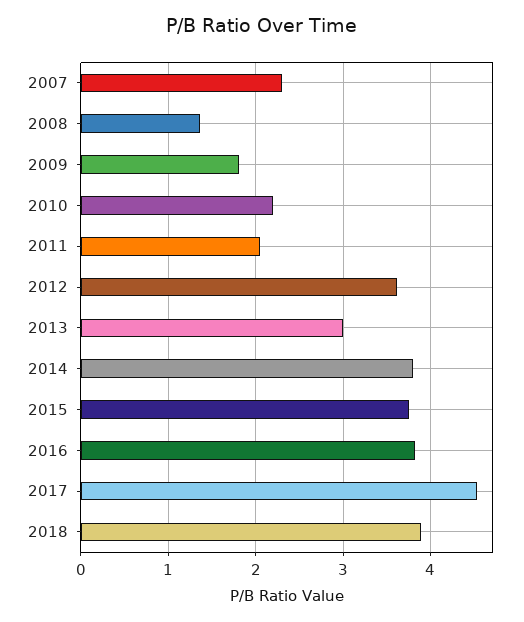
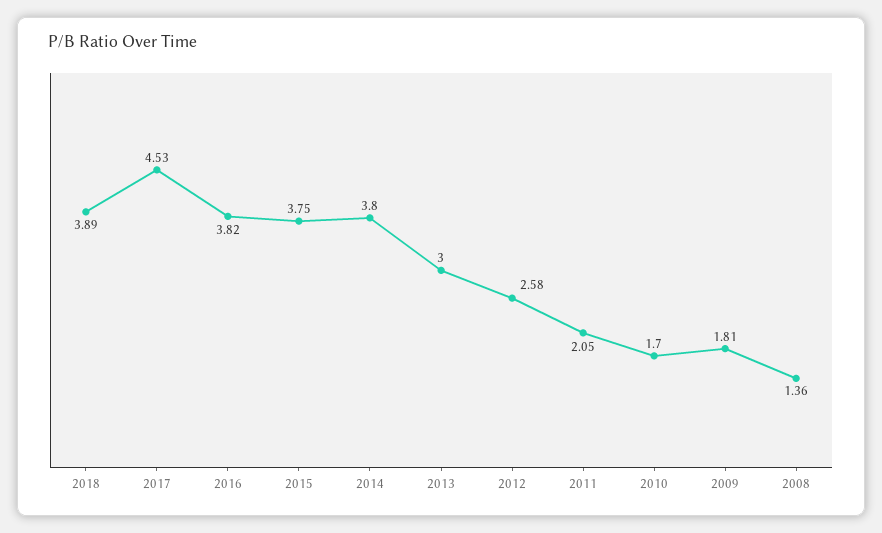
  {
-   "2007": 2.3,
    "2008": 1.36,
    "2009": 1.81,
-   "2010": 2.2,
+   "2010": 1.7,
    "2011": 2.05,
-   "2012": 3.6,
+   "2012": 2.58,
    "2013": 3,
    "2014": 3.8,
    "2015": 3.75,
    "2016": 3.82,
    "2017": 4.53,
    "2018": 3.89
  }

